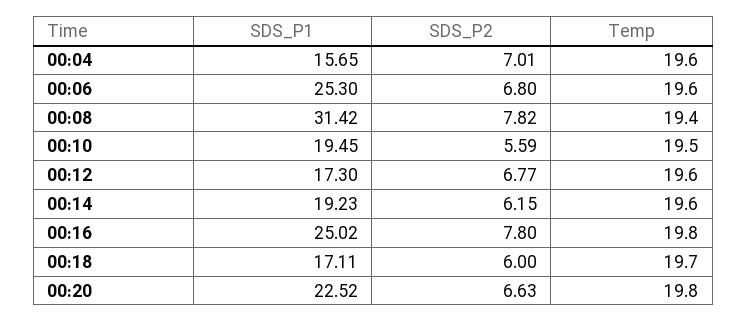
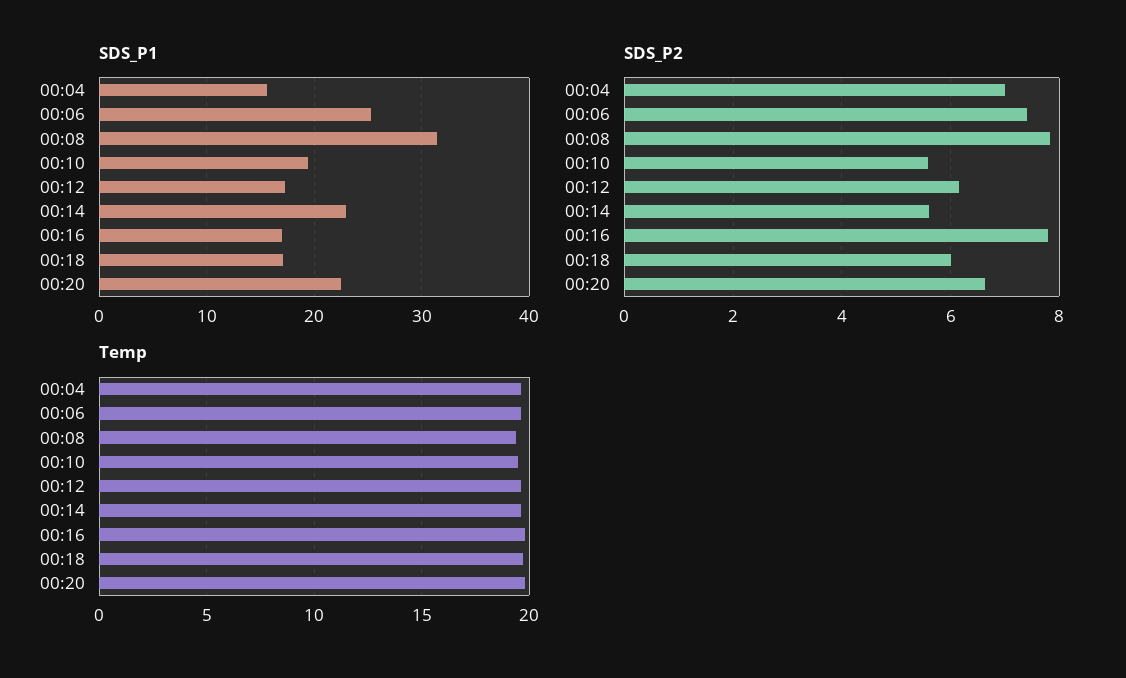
  {
    "SDS_P1": {
      "00:04": 15.65,
      "00:06": 25.3,
      "00:08": 31.42,
      "00:10": 19.45,
      "00:12": 17.3,
-     "00:14": 19.23,
+     "00:14": 23,
-     "00:16": 25.02,
+     "00:16": 17,
      "00:18": 17.11,
      "00:20": 22.52
    },
    "SDS_P2": {
      "00:04": 7.01,
-     "00:06": 6.8,
+     "00:06": 7.4,
      "00:08": 7.82,
      "00:10": 5.59,
-     "00:12": 6.77,
+     "00:12": 6.2,
-     "00:14": 6.15,
+     "00:14": 5.6,
      "00:16": 7.8,
      "00:18": 6,
      "00:20": 6.63
    },
    "Temp": {
      "00:04": 19.6,
      "00:06": 19.6,
      "00:08": 19.4,
      "00:10": 19.5,
      "00:12": 19.6,
      "00:14": 19.6,
      "00:16": 19.8,
      "00:18": 19.7,
      "00:20": 19.8
    }
  }

